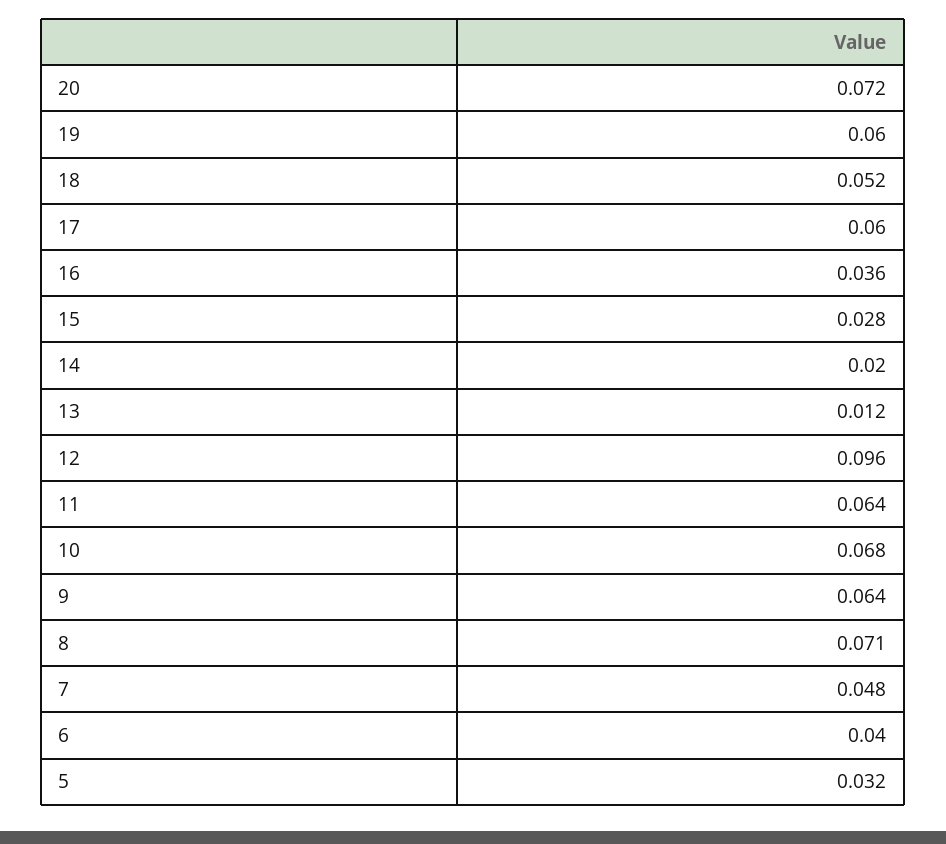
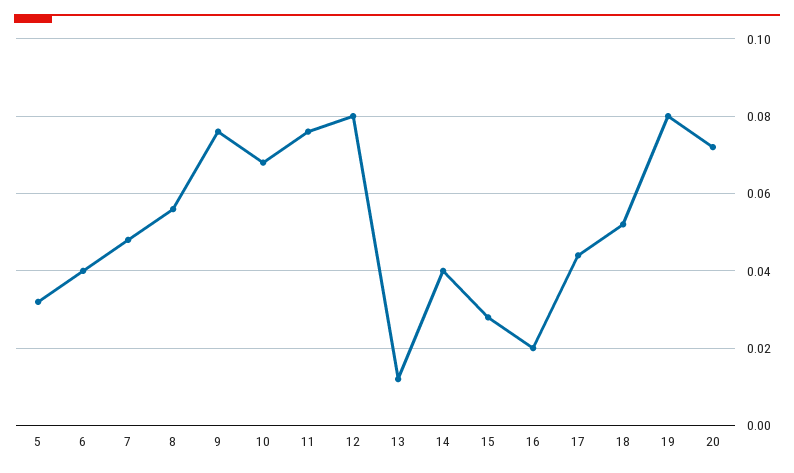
  {
    "20": 0.072,
-   "19": 0.06,
+   "19": 0.08,
    "18": 0.052,
-   "17": 0.06,
+   "17": 0.045,
-   "16": 0.036,
+   "16": 0.02,
    "15": 0.028,
-   "14": 0.02,
+   "14": 0.04,
    "13": 0.012,
-   "12": 0.096,
+   "12": 0.08,
-   "11": 0.064,
+   "11": 0.075,
    "10": 0.068,
-   "9": 0.064,
+   "9": 0.075,
-   "8": 0.071,
+   "8": 0.055,
    "7": 0.048,
    "6": 0.04,
    "5": 0.032
  }

